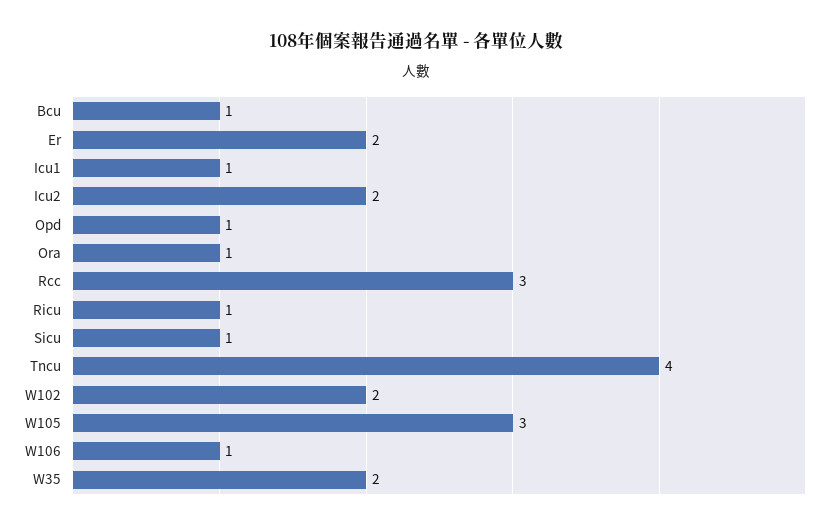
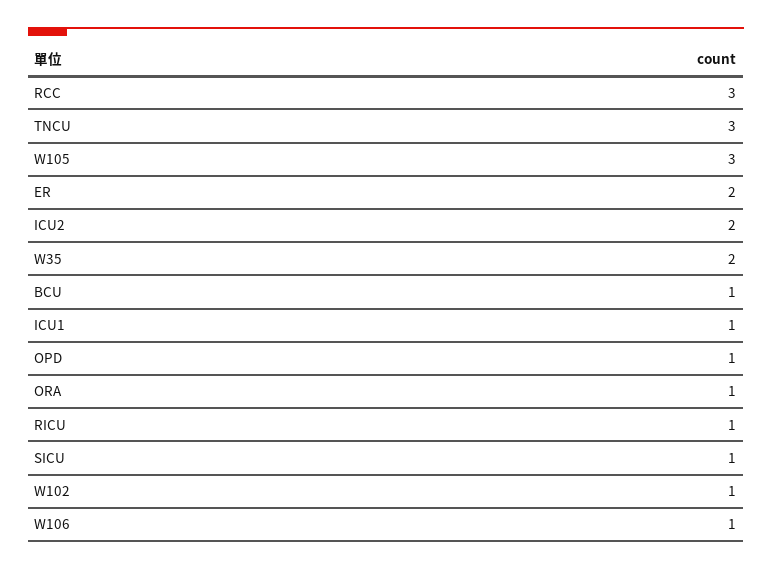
  {
    "Bcu": 1,
    "Er": 2,
    "Icu1": 1,
    "Icu2": 2,
    "Opd": 1,
    "Ora": 1,
    "Rcc": 3,
    "Ricu": 1,
    "Sicu": 1,
-   "Tncu": 4,
+   "Tncu": 3,
-   "W102": 2,
+   "W102": 1,
    "W105": 3,
    "W106": 1,
    "W35": 2
  }

